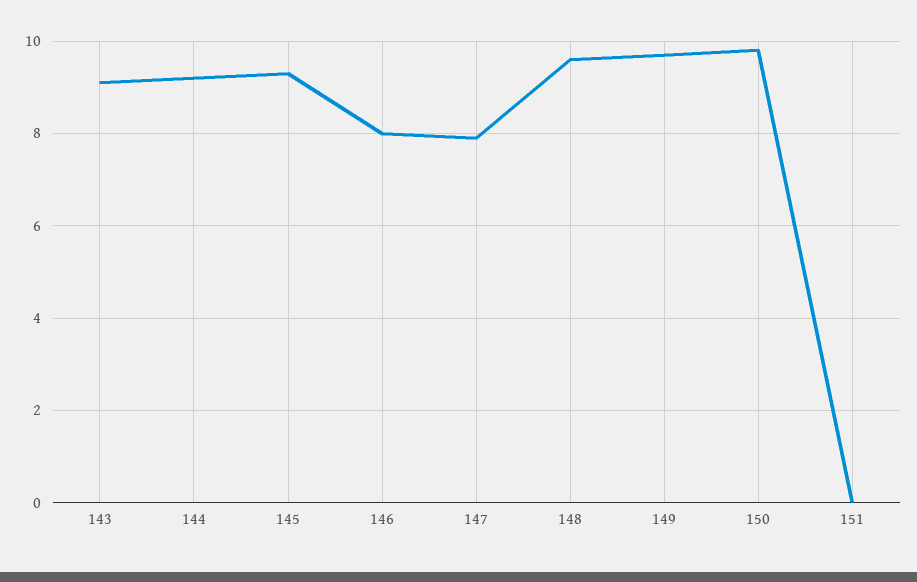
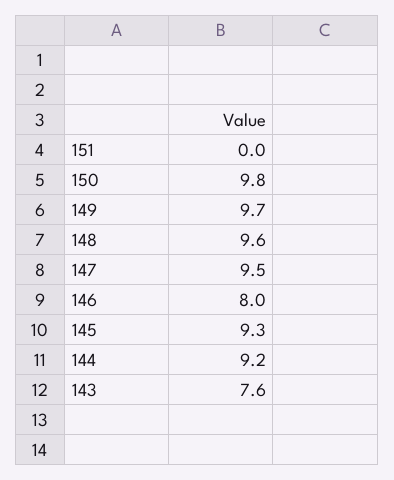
  {
-   "143": 9,
+   "143": 7.6,
    "144": 9.2,
    "145": 9.3,
    "146": 8,
-   "147": 8,
+   "147": 9.5,
    "148": 9.6,
    "149": 9.7,
    "150": 9.8,
    "151": 0
  }

